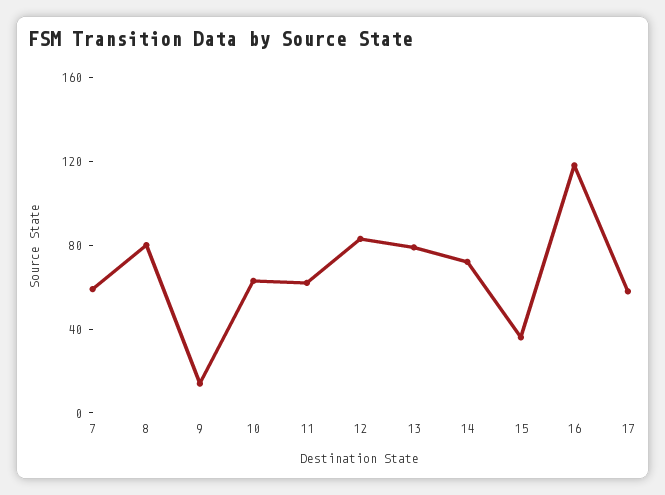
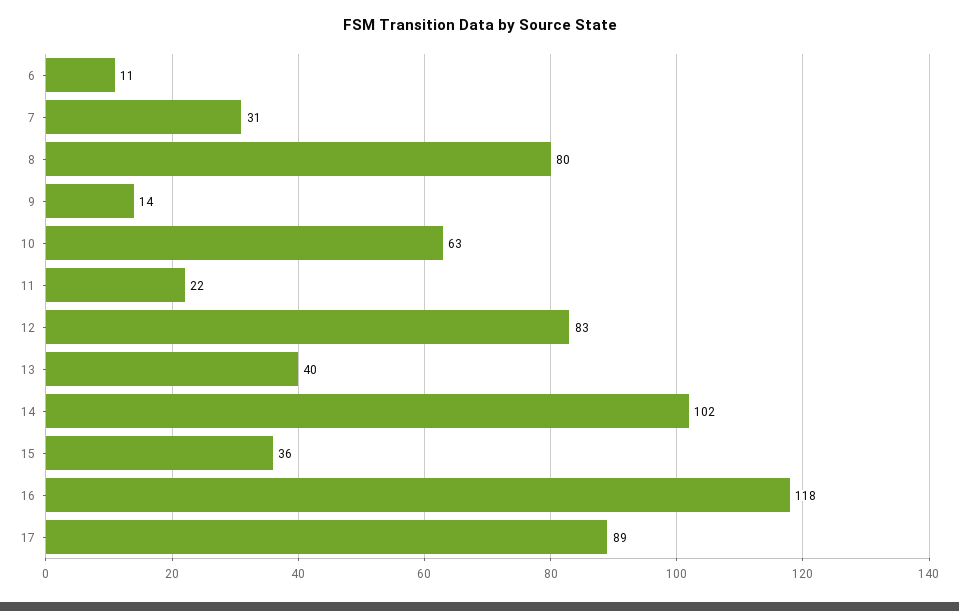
  {
-   "7": 60,
+   "7": 31,
    "8": 80,
    "9": 14,
    "10": 63,
-   "11": 60,
+   "11": 22,
    "12": 83,
-   "13": 80,
+   "13": 40,
-   "14": 70,
+   "14": 102,
    "15": 36,
    "16": 118,
-   "17": 60
+   "17": 89,
+   "6": 11
  }

